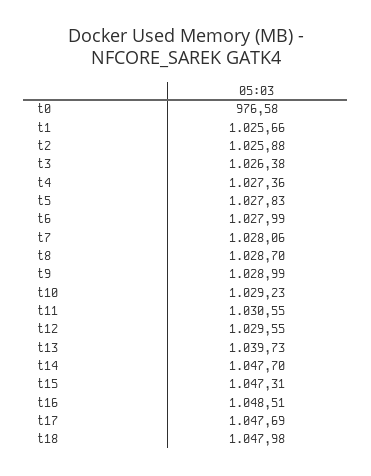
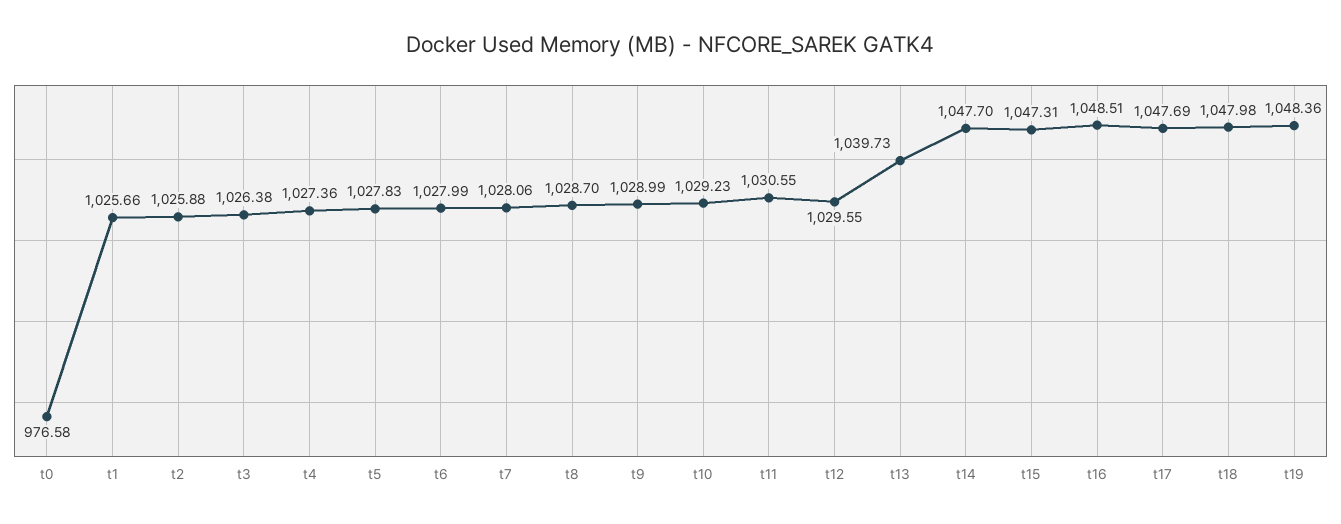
  {
    "t0": 976.58,
    "t1": 1025.66,
    "t2": 1025.88,
    "t3": 1026.38,
    "t4": 1027.36,
    "t5": 1027.83,
    "t6": 1027.99,
    "t7": 1028.06,
    "t8": 1028.7,
    "t9": 1028.99,
    "t10": 1029.23,
    "t11": 1030.55,
    "t12": 1029.55,
    "t13": 1039.73,
    "t14": 1047.7,
    "t15": 1047.31,
    "t16": 1048.51,
    "t17": 1047.69,
-   "t18": 1047.98
+   "t18": 1047.98,
+   "t19": 1048.36
  }

